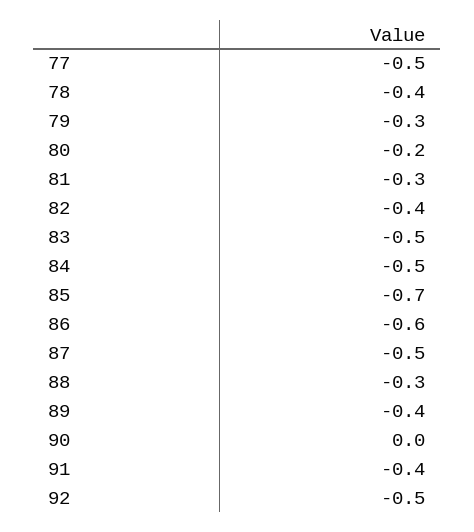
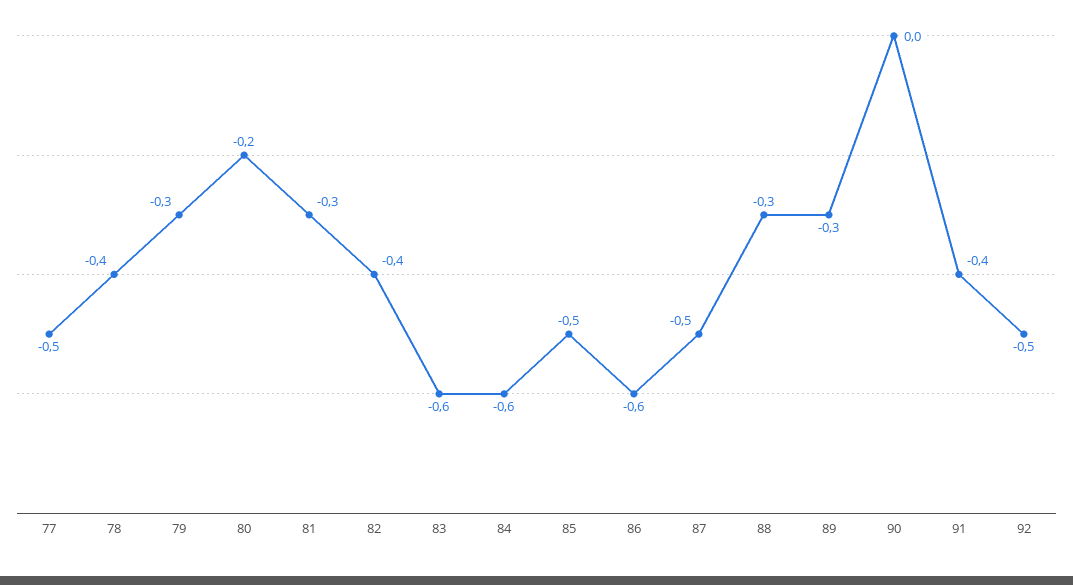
  {
    "77": -0.5,
    "78": -0.4,
    "79": -0.3,
    "80": -0.2,
    "81": -0.3,
    "82": -0.4,
-   "83": -0.5,
+   "83": -0.6,
-   "84": -0.5,
+   "84": -0.6,
-   "85": -0.7,
+   "85": -0.5,
    "86": -0.6,
    "87": -0.5,
    "88": -0.3,
-   "89": -0.4,
+   "89": -0.3,
    "90": 0,
    "91": -0.4,
    "92": -0.5
  }

